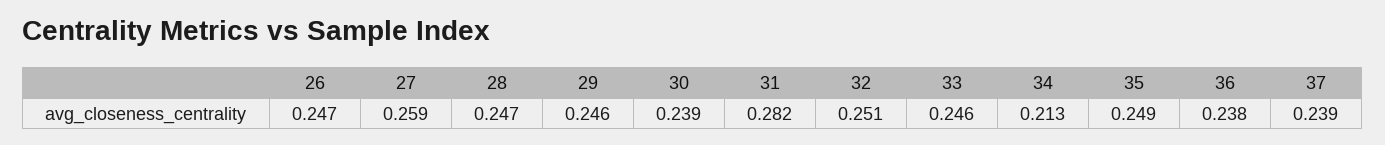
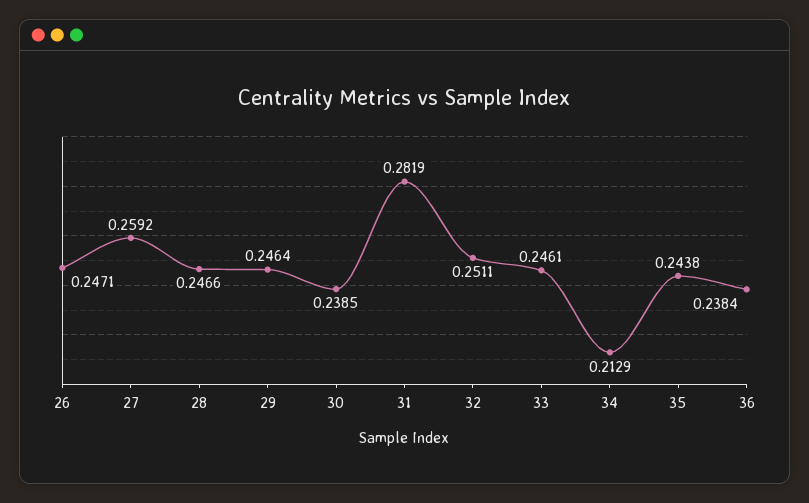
  {
    "26": 0.2471,
    "27": 0.2592,
    "28": 0.2466,
    "29": 0.2464,
    "30": 0.2385,
    "31": 0.2819,
    "32": 0.2511,
    "33": 0.2461,
    "34": 0.2129,
-   "35": 0.249,
+   "35": 0.2438,
-   "36": 0.2384,
+   "36": 0.2384
-   "37": 0.239
  }

